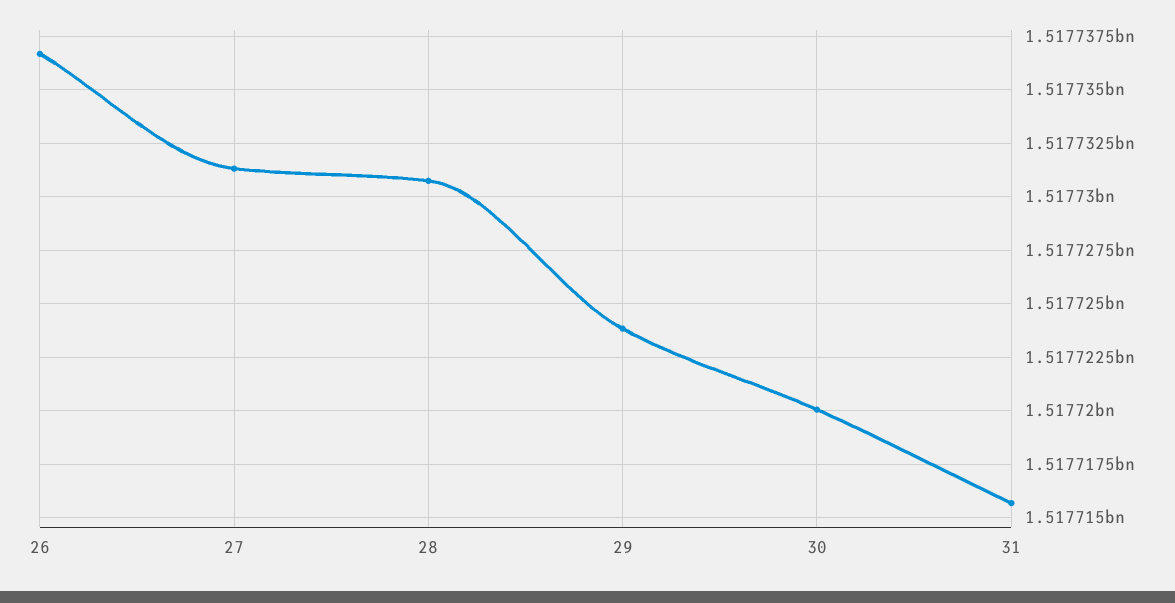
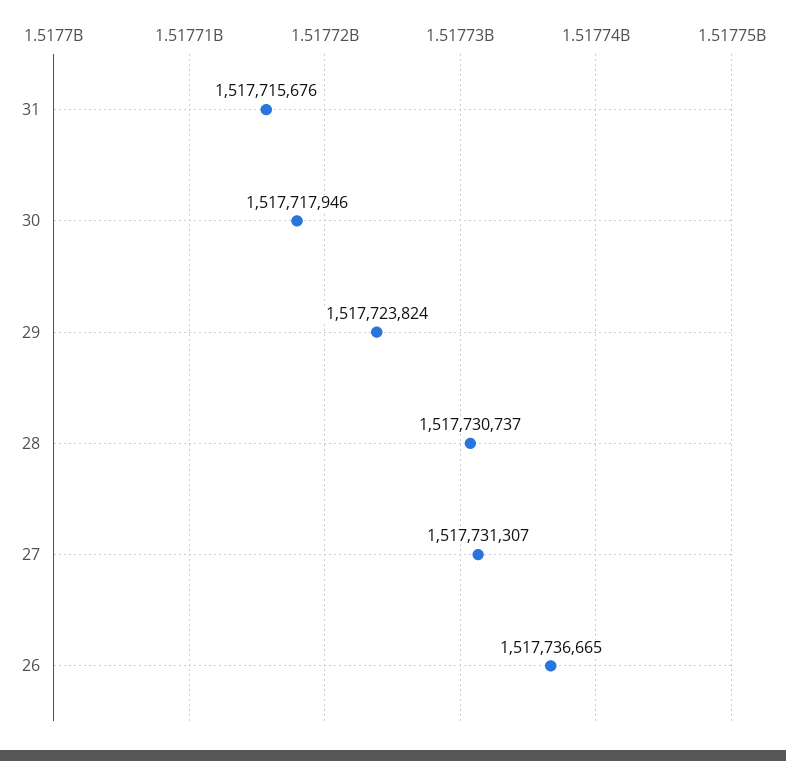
  {
    "26": 1517736665,
    "27": 1517731307,
    "28": 1517730737,
    "29": 1517723824,
-   "30": 1517720000,
+   "30": 1517717946,
    "31": 1517715676
  }

